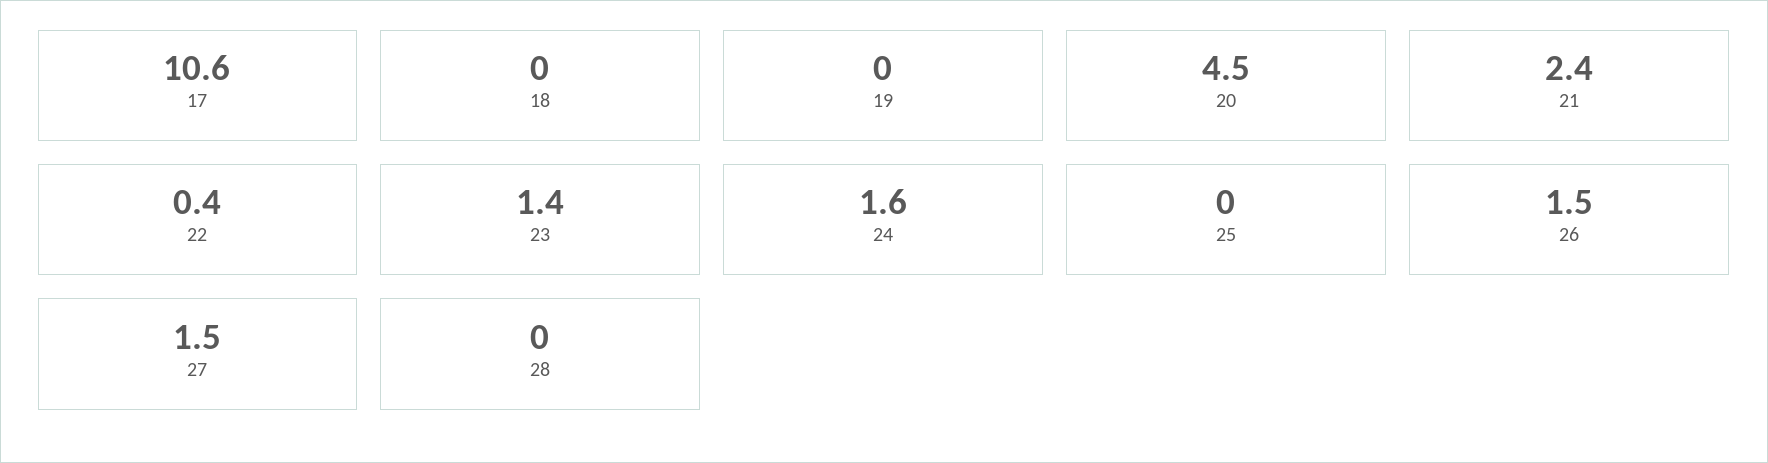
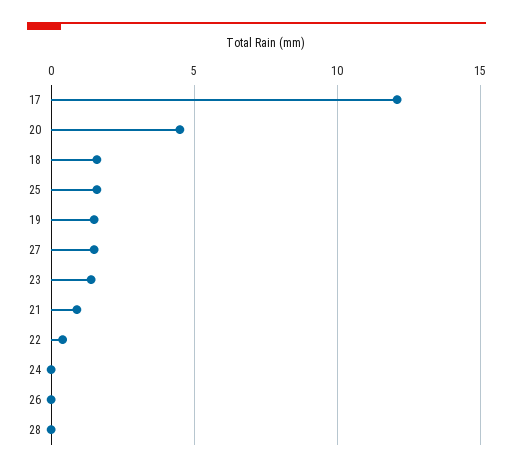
  {
-   "17": 10.6,
+   "17": 12,
-   "18": 0,
+   "18": 1.5,
-   "19": 0,
+   "19": 1.5,
    "20": 4.5,
-   "21": 2.4,
+   "21": 1,
    "22": 0.4,
    "23": 1.4,
-   "24": 1.6,
+   "24": 0,
-   "25": 0,
+   "25": 1.5,
-   "26": 1.5,
+   "26": 0,
    "27": 1.5,
    "28": 0
  }

